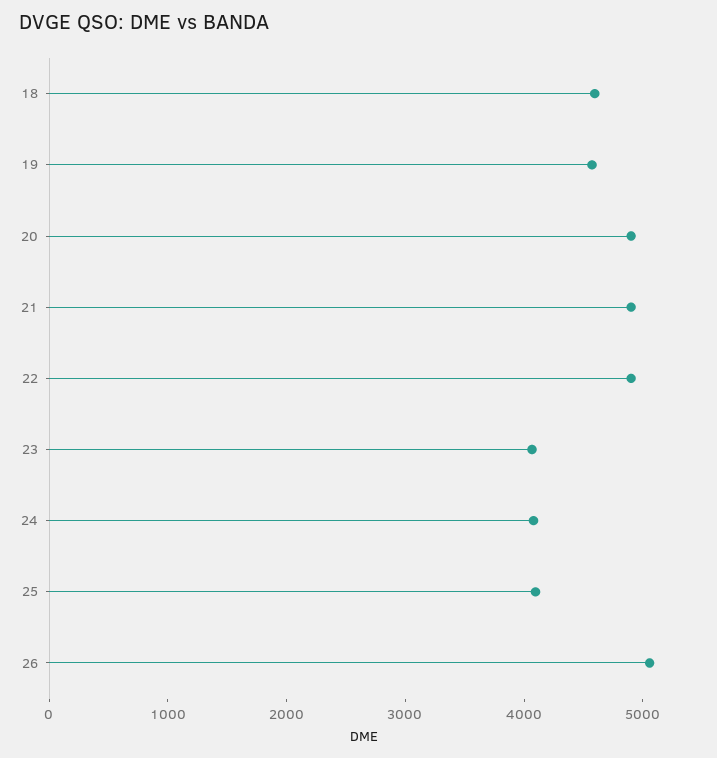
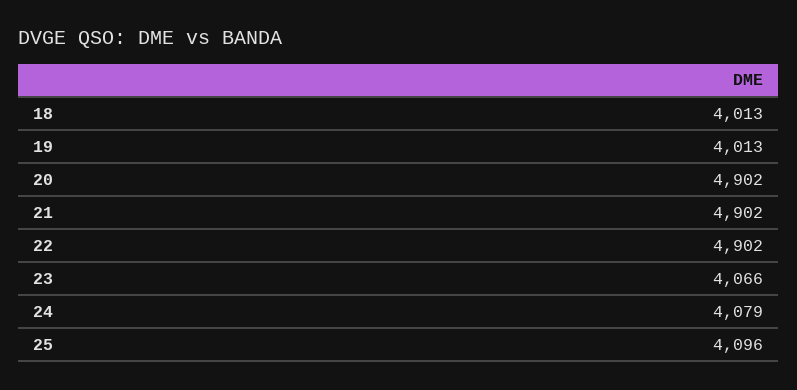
  {
-   "18": 4600,
+   "18": 4013,
-   "19": 4600,
+   "19": 4013,
    "20": 4902,
    "21": 4902,
    "22": 4902,
    "23": 4066,
    "24": 4079,
-   "25": 4096,
+   "25": 4096
-   "26": 5000
  }

